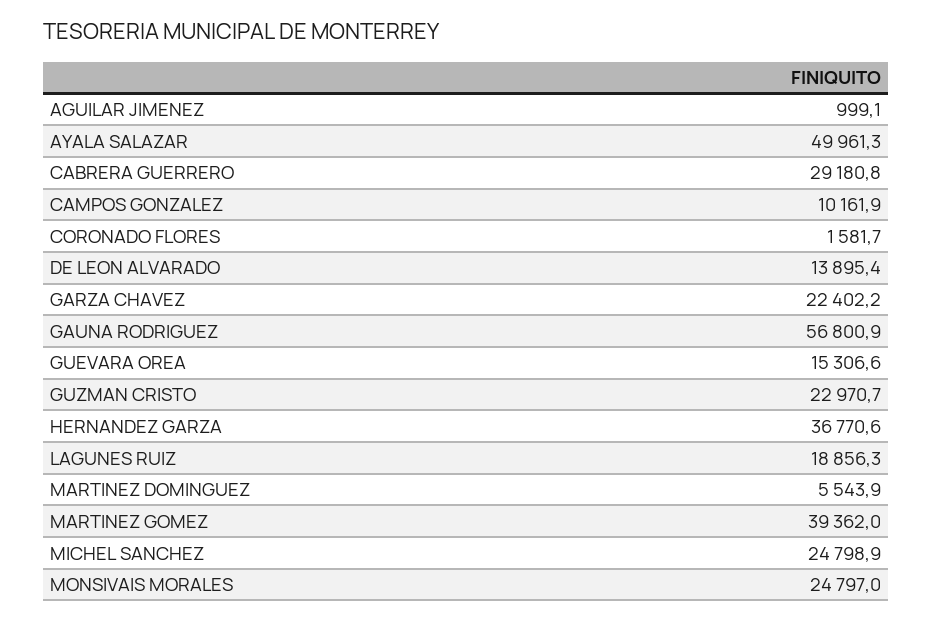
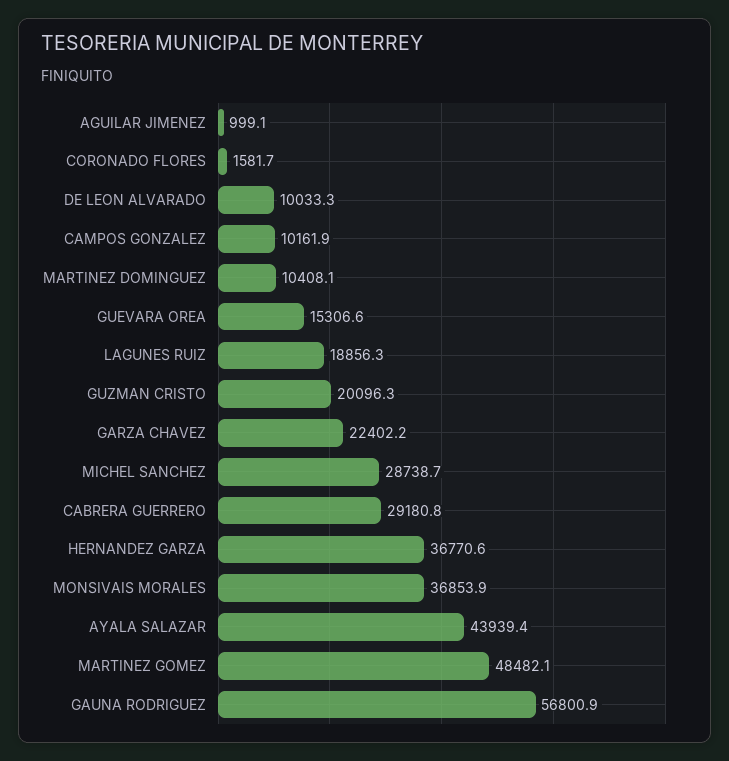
  {
    "AGUILAR JIMENEZ": 999.1,
-   "AYALA SALAZAR": 49961.3,
+   "AYALA SALAZAR": 43939.4,
    "CABRERA GUERRERO": 29180.8,
    "CAMPOS GONZALEZ": 10161.9,
    "CORONADO FLORES": 1581.7,
-   "DE LEON ALVARADO": 13895.4,
+   "DE LEON ALVARADO": 10033.3,
    "GARZA CHAVEZ": 22402.2,
    "GAUNA RODRIGUEZ": 56800.9,
    "GUEVARA OREA": 15306.6,
-   "GUZMAN CRISTO": 22970.7,
+   "GUZMAN CRISTO": 20096.3,
    "HERNANDEZ GARZA": 36770.6,
    "LAGUNES RUIZ": 18856.3,
-   "MARTINEZ DOMINGUEZ": 5543.9,
+   "MARTINEZ DOMINGUEZ": 10408.1,
-   "MARTINEZ GOMEZ": 39362,
+   "MARTINEZ GOMEZ": 48482.1,
-   "MICHEL SANCHEZ": 24798.9,
+   "MICHEL SANCHEZ": 28738.7,
-   "MONSIVAIS MORALES": 24797
+   "MONSIVAIS MORALES": 36853.9
  }

